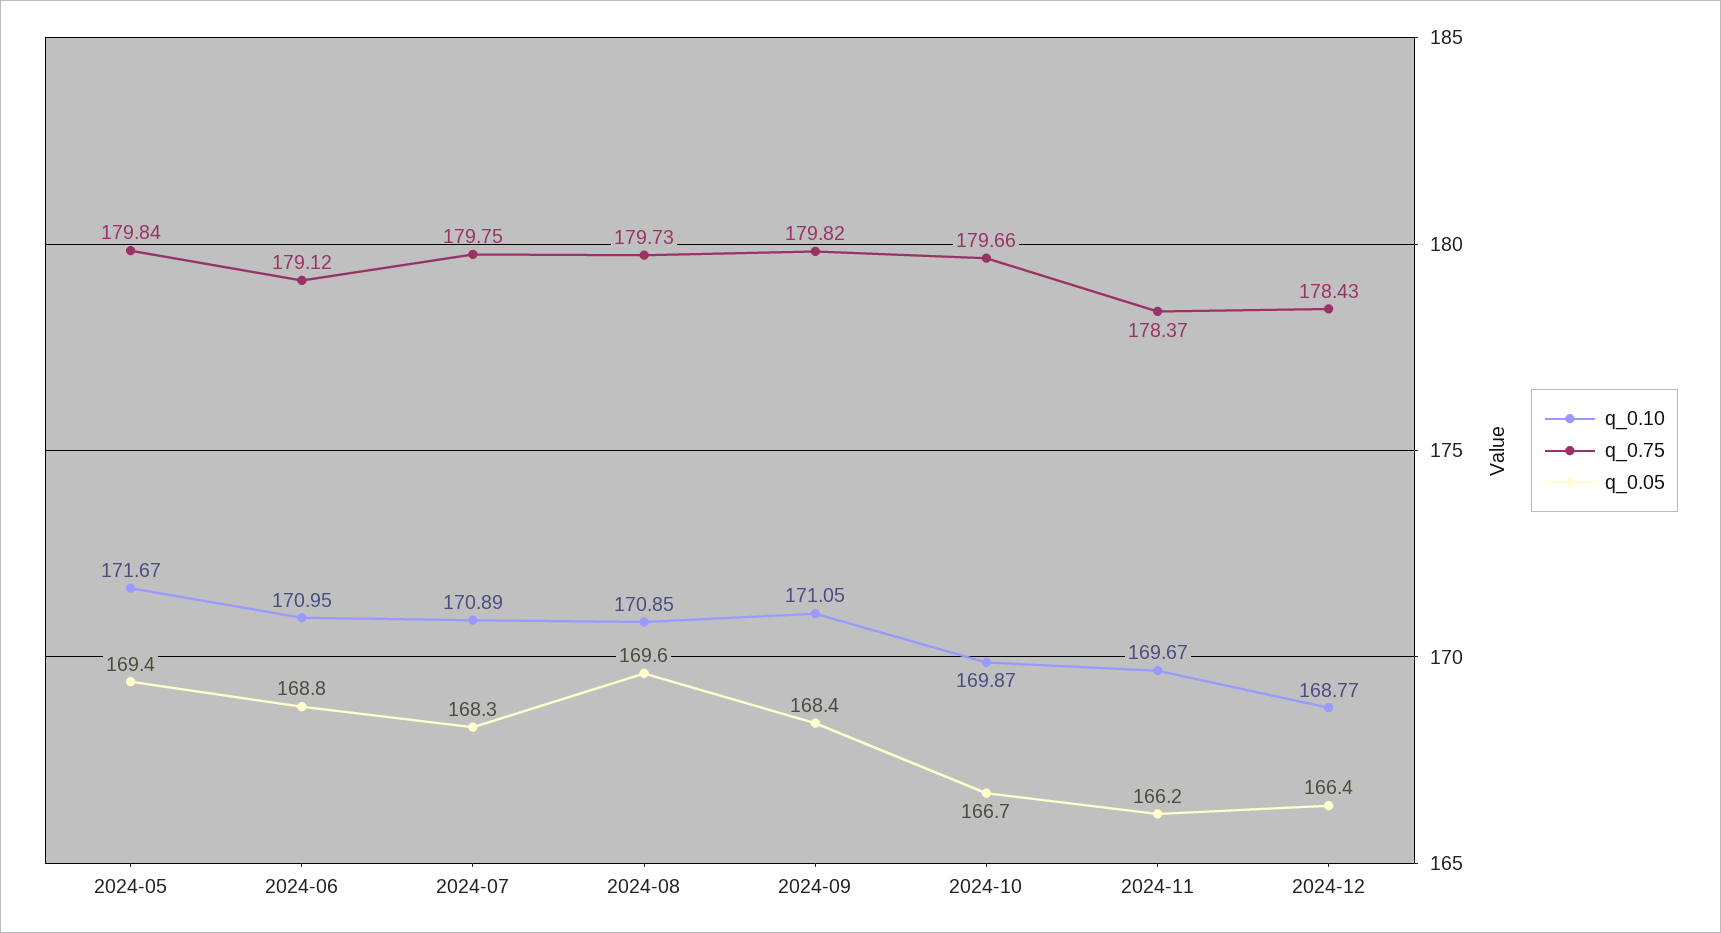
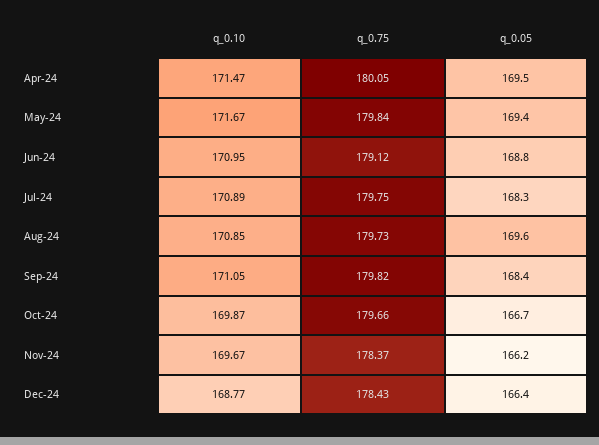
  {
    "q_0.10": {
      "2024-05": 171.67,
      "2024-06": 170.95,
      "2024-07": 170.89,
      "2024-08": 170.85,
      "2024-09": 171.05,
      "2024-10": 169.87,
      "2024-11": 169.67,
-     "2024-12": 168.77
+     "2024-12": 168.77,
+     "Apr-24": 171.47
    },
    "q_0.75": {
      "2024-05": 179.84,
      "2024-06": 179.12,
      "2024-07": 179.75,
      "2024-08": 179.73,
      "2024-09": 179.82,
      "2024-10": 179.66,
      "2024-11": 178.37,
-     "2024-12": 178.43
+     "2024-12": 178.43,
+     "Apr-24": 180.05
    },
    "q_0.05": {
      "2024-05": 169.4,
      "2024-06": 168.8,
      "2024-07": 168.3,
      "2024-08": 169.6,
      "2024-09": 168.4,
      "2024-10": 166.7,
      "2024-11": 166.2,
-     "2024-12": 166.4
+     "2024-12": 166.4,
+     "Apr-24": 169.5
    }
  }

